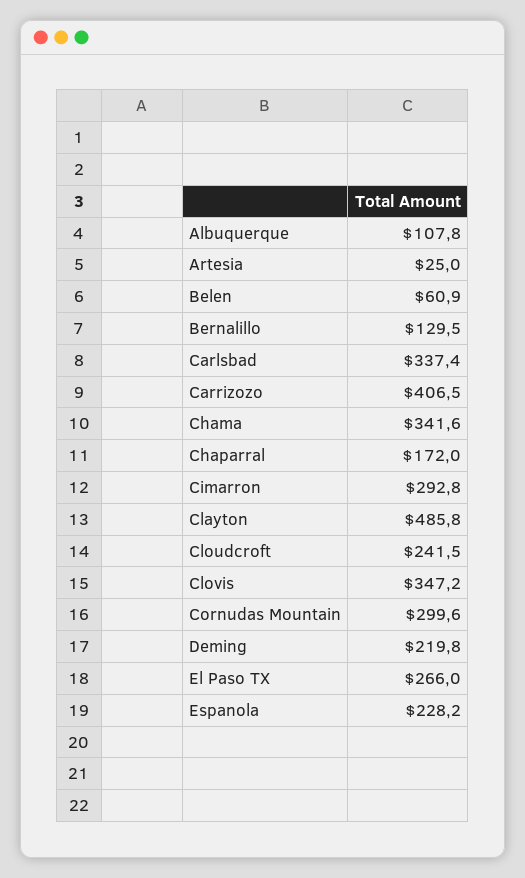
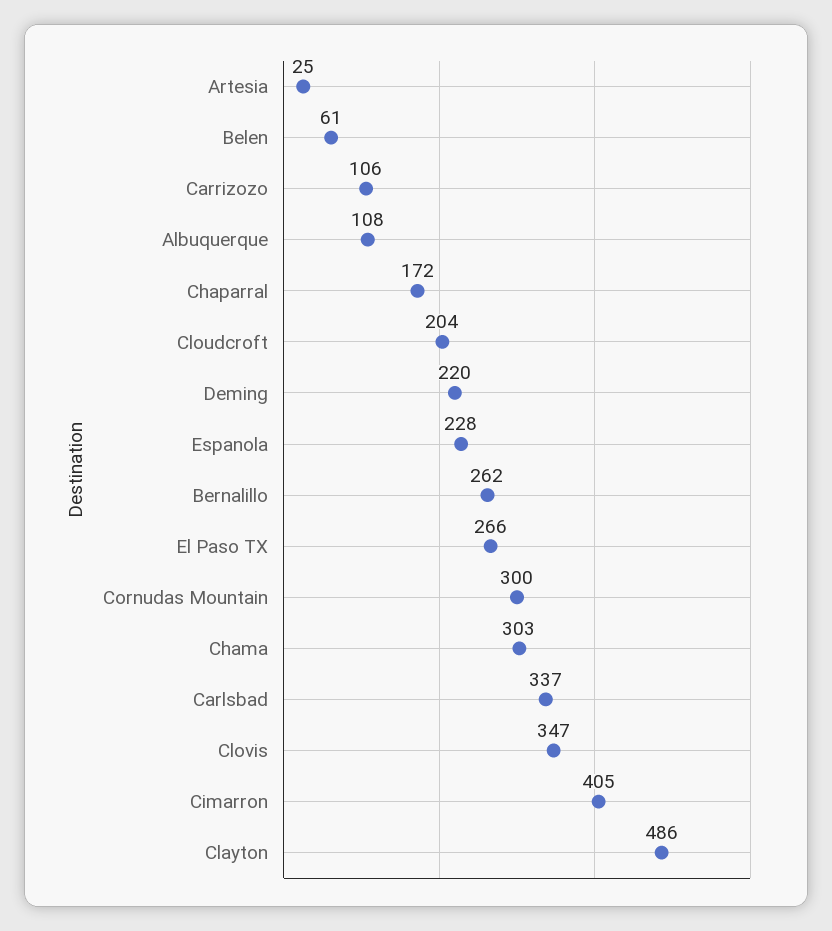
  {
    "Albuquerque": 107.8,
    "Artesia": 25,
    "Belen": 60.9,
-   "Bernalillo": 129.5,
+   "Bernalillo": 262,
    "Carlsbad": 337.4,
-   "Carrizozo": 406.5,
+   "Carrizozo": 106,
-   "Chama": 341.6,
+   "Chama": 303,
    "Chaparral": 172,
-   "Cimarron": 292.8,
+   "Cimarron": 405,
    "Clayton": 485.8,
-   "Cloudcroft": 241.5,
+   "Cloudcroft": 204,
    "Clovis": 347.2,
    "Cornudas Mountain": 299.6,
    "Deming": 219.8,
    "El Paso TX": 266,
    "Espanola": 228.2
  }

